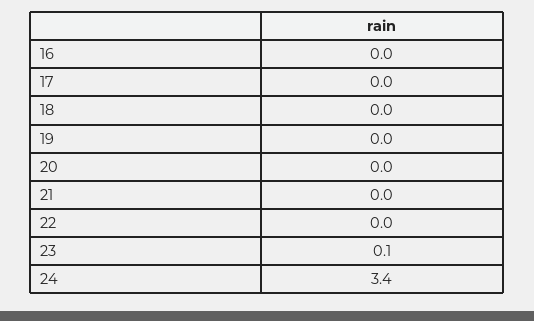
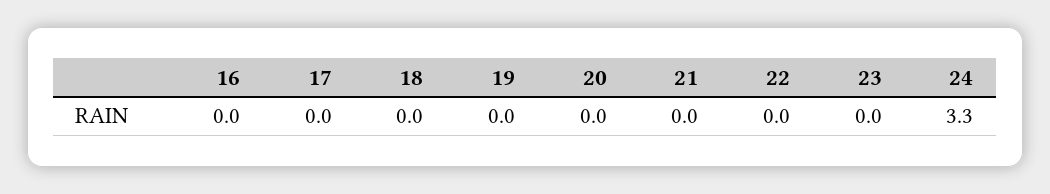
  {
    "16": 0,
    "17": 0,
    "18": 0,
    "19": 0,
    "20": 0,
    "21": 0,
    "22": 0,
-   "23": 0.1,
+   "23": 0,
-   "24": 3.4
+   "24": 3.3
  }

